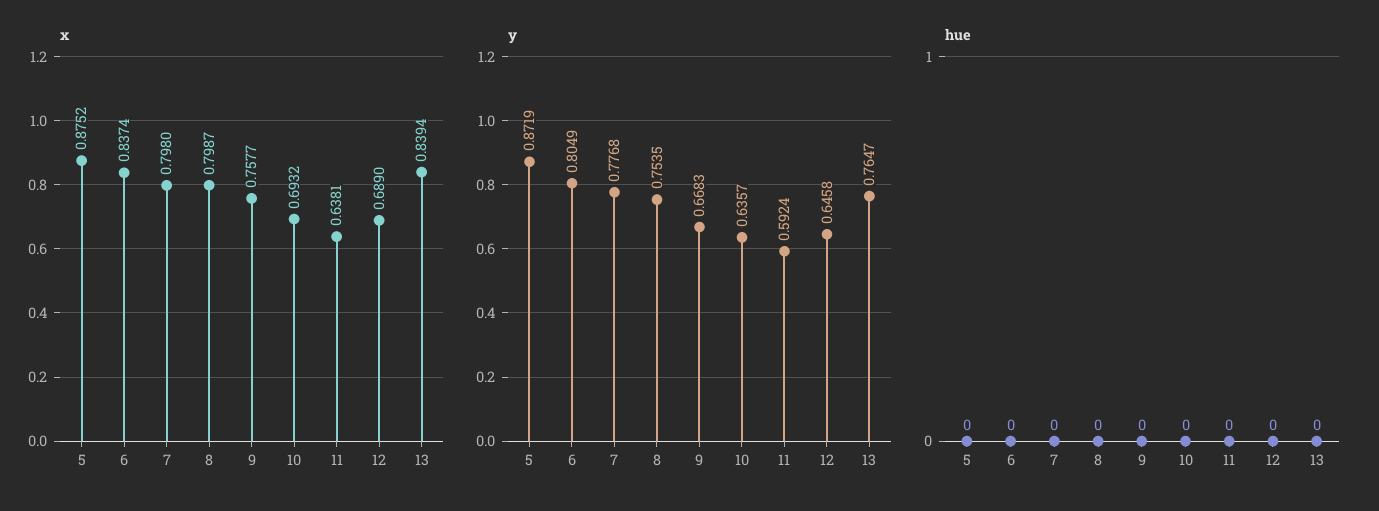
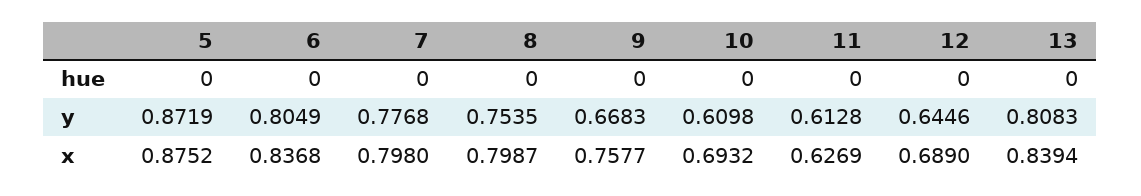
  {
    "x": {
      "5": 0.8752,
-     "6": 0.8374,
+     "6": 0.8368,
      "7": 0.798,
      "8": 0.7987,
      "9": 0.7577,
      "10": 0.6932,
-     "11": 0.6381,
+     "11": 0.6269,
      "12": 0.689,
      "13": 0.8394
    },
    "y": {
      "5": 0.8719,
      "6": 0.8049,
      "7": 0.7768,
      "8": 0.7535,
      "9": 0.6683,
-     "10": 0.6357,
+     "10": 0.6098,
-     "11": 0.5924,
+     "11": 0.6128,
-     "12": 0.6458,
+     "12": 0.6446,
-     "13": 0.7647
+     "13": 0.8083
    },
    "hue": {
      "5": 0,
      "6": 0,
      "7": 0,
      "8": 0,
      "9": 0,
      "10": 0,
      "11": 0,
      "12": 0,
      "13": 0
    }
  }

